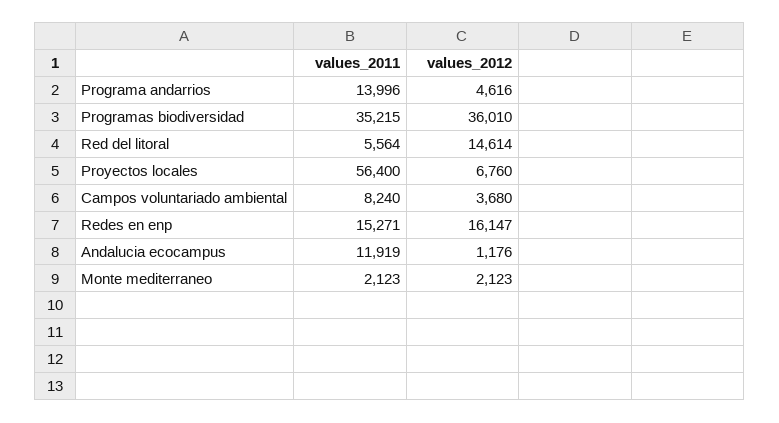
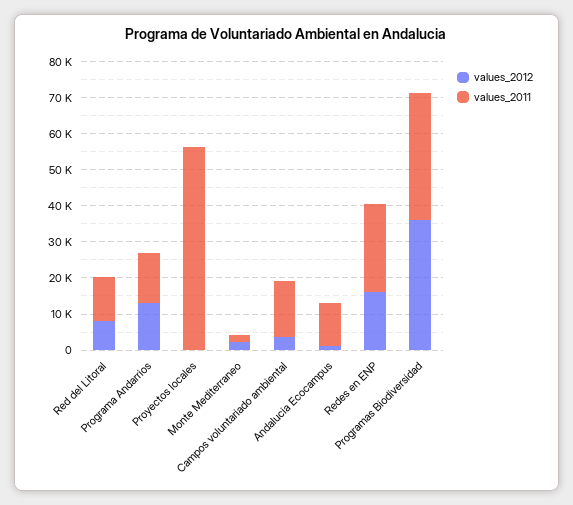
  {
    "values_2011": {
      "Programa andarrios": 13996,
      "Programas biodiversidad": 35215,
-     "Red del litoral": 5564,
+     "Red del litoral": 12500,
      "Proyectos locales": 56400,
-     "Campos voluntariado ambiental": 8240,
+     "Campos voluntariado ambiental": 15000,
-     "Redes en enp": 15271,
+     "Redes en enp": 25000,
      "Andalucia ecocampus": 11919,
      "Monte mediterraneo": 2123
    },
    "values_2012": {
-     "Programa andarrios": 4616,
+     "Programa andarrios": 12500,
      "Programas biodiversidad": 36010,
-     "Red del litoral": 14614,
+     "Red del litoral": 7500,
-     "Proyectos locales": 6760,
+     "Proyectos locales": 0,
      "Campos voluntariado ambiental": 3680,
      "Redes en enp": 16147,
      "Andalucia ecocampus": 1176,
      "Monte mediterraneo": 2123
    }
  }

